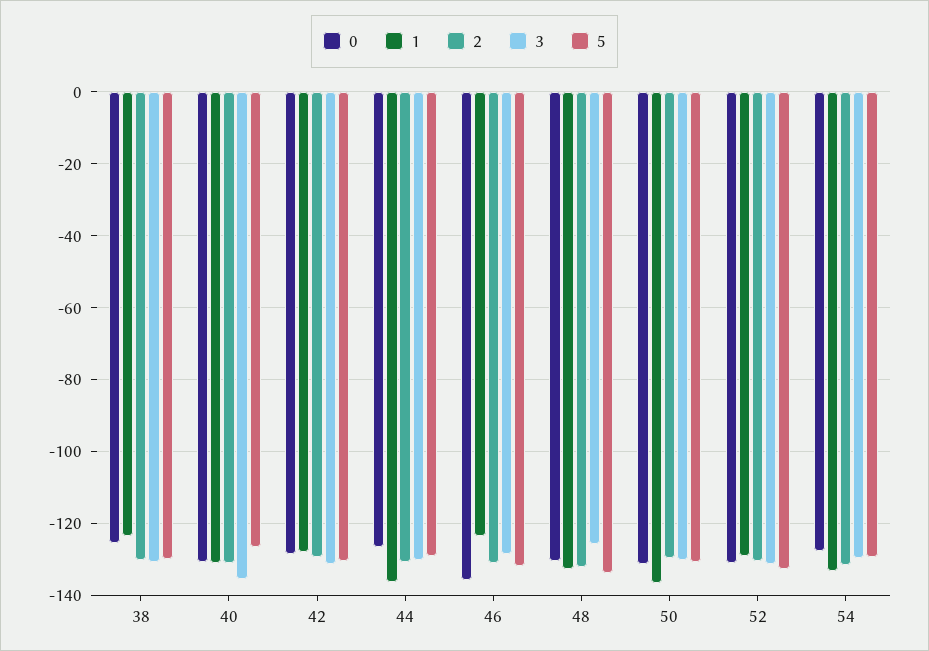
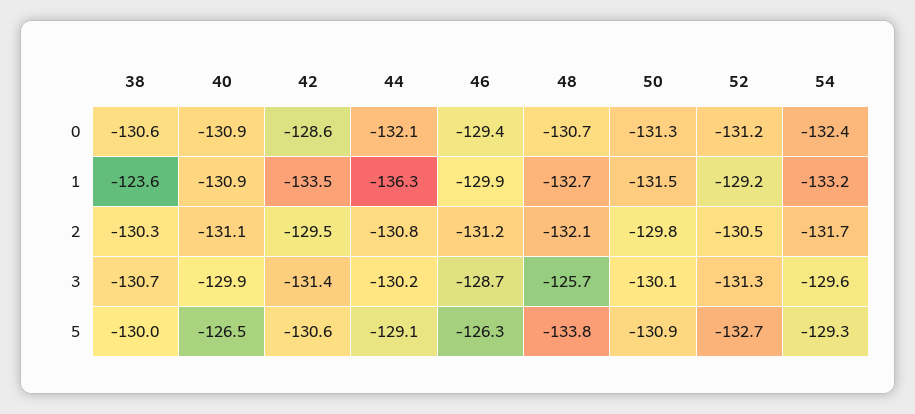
  {
    "0": {
-     "38": -126,
+     "38": -130.6,
      "40": -130.9,
      "42": -128.6,
-     "44": -126,
+     "44": -132.1,
-     "46": -136,
+     "46": -129.4,
      "48": -130.7,
      "50": -131.3,
      "52": -131.2,
-     "54": -128
+     "54": -132.4
    },
    "1": {
      "38": -123.6,
      "40": -130.9,
-     "42": -128,
+     "42": -133.5,
      "44": -136.3,
-     "46": -124,
+     "46": -129.9,
      "48": -132.7,
-     "50": -136,
+     "50": -131.5,
      "52": -129.2,
      "54": -133.2
    },
    "2": {
      "38": -130.3,
      "40": -131.1,
      "42": -129.5,
      "44": -130.8,
      "46": -131.2,
      "48": -132.1,
      "50": -129.8,
      "52": -130.5,
      "54": -131.7
    },
    "3": {
      "38": -130.7,
-     "40": -136,
+     "40": -129.9,
      "42": -131.4,
      "44": -130.2,
      "46": -128.7,
      "48": -125.7,
      "50": -130.1,
      "52": -131.3,
      "54": -129.6
    },
    "5": {
      "38": -130,
      "40": -126.5,
      "42": -130.6,
      "44": -129.1,
-     "46": -132,
+     "46": -126.3,
      "48": -133.8,
      "50": -130.9,
      "52": -132.7,
      "54": -129.3
    }
  }

